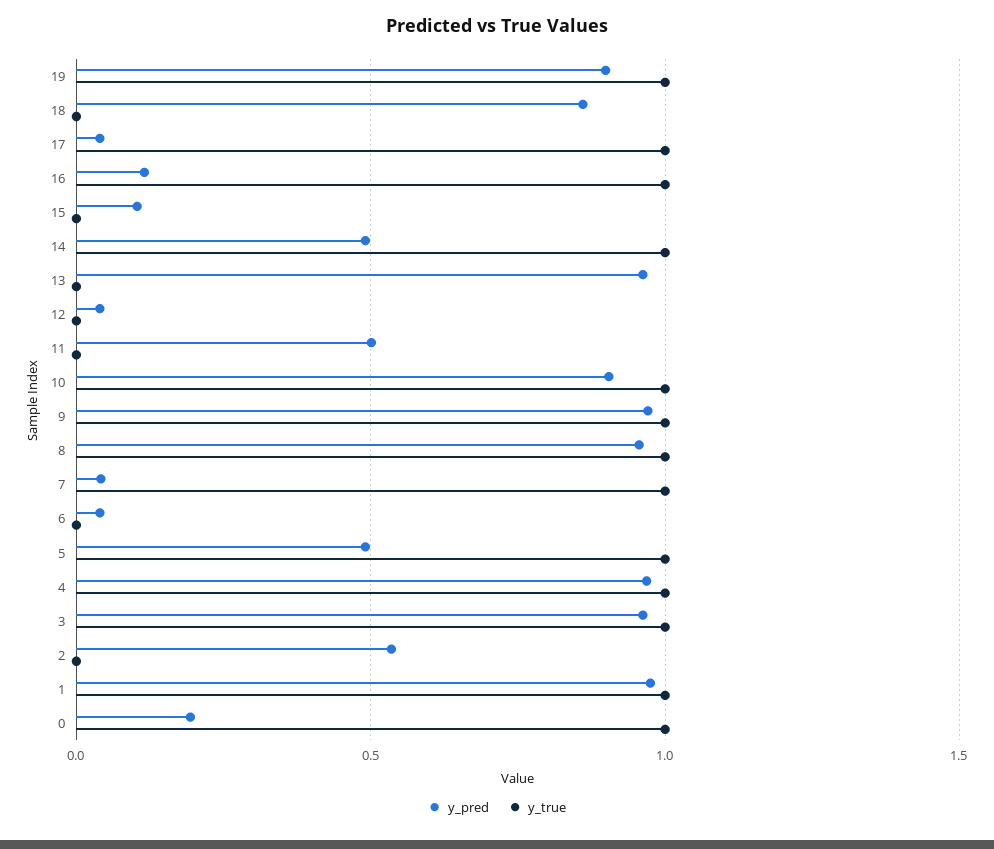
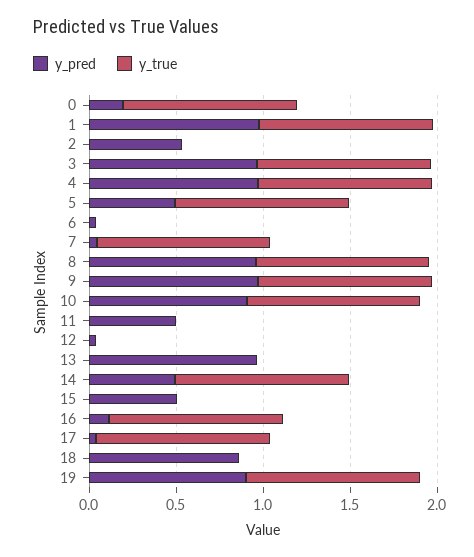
  {
    "y_pred": {
      "19": 0.9,
      "18": 0.85,
      "17": 0.05,
      "16": 0.1,
-     "15": 0.1,
+     "15": 0.5,
      "14": 0.5,
      "13": 0.95,
      "12": 0.05,
      "11": 0.5,
      "10": 0.9,
      "9": 0.95,
      "8": 0.95,
      "7": 0.05,
      "6": 0.05,
      "5": 0.5,
      "4": 0.95,
      "3": 0.95,
      "2": 0.55,
      "1": 0.95,
      "0": 0.2
    },
    "y_true": {
      "19": 1,
      "18": 0,
      "17": 1,
      "16": 1,
      "15": 0,
      "14": 1,
      "13": 0,
      "12": 0,
      "11": 0,
      "10": 1,
      "9": 1,
      "8": 1,
      "7": 1,
      "6": 0,
      "5": 1,
      "4": 1,
      "3": 1,
      "2": 0,
      "1": 1,
      "0": 1
    }
  }

